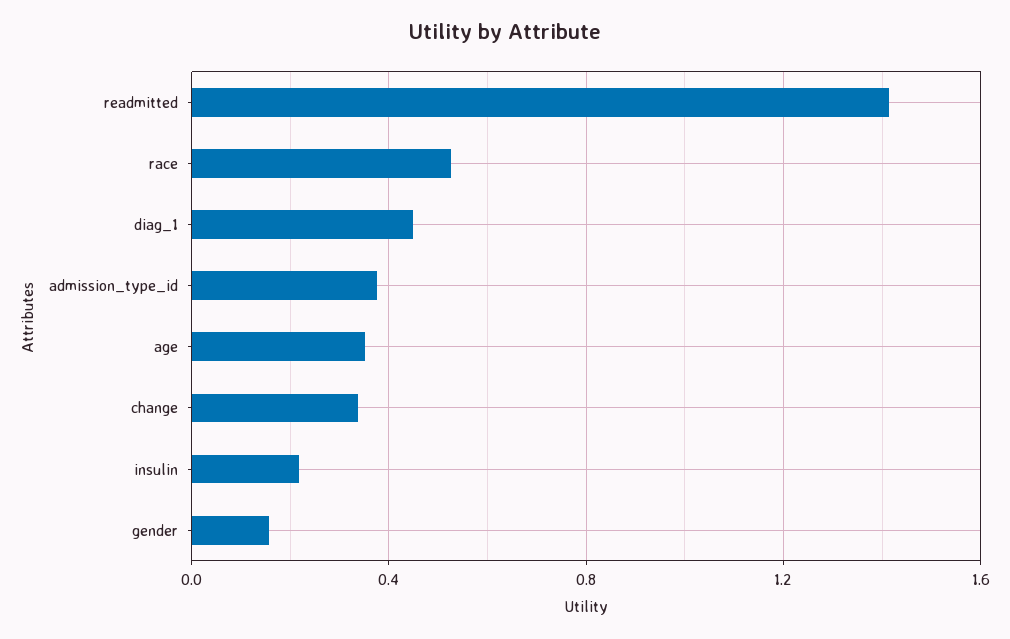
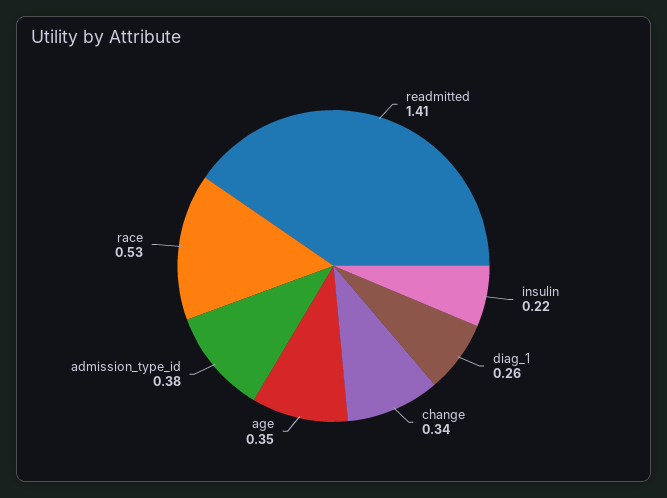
  {
    "readmitted": 1.41,
    "race": 0.53,
-   "diag_1": 0.45,
+   "diag_1": 0.26,
    "admission_type_id": 0.38,
    "age": 0.35,
    "change": 0.34,
-   "insulin": 0.22,
+   "insulin": 0.22
-   "gender": 0.15
  }

